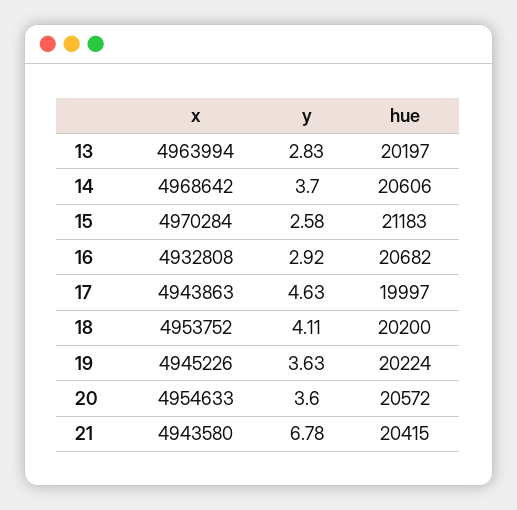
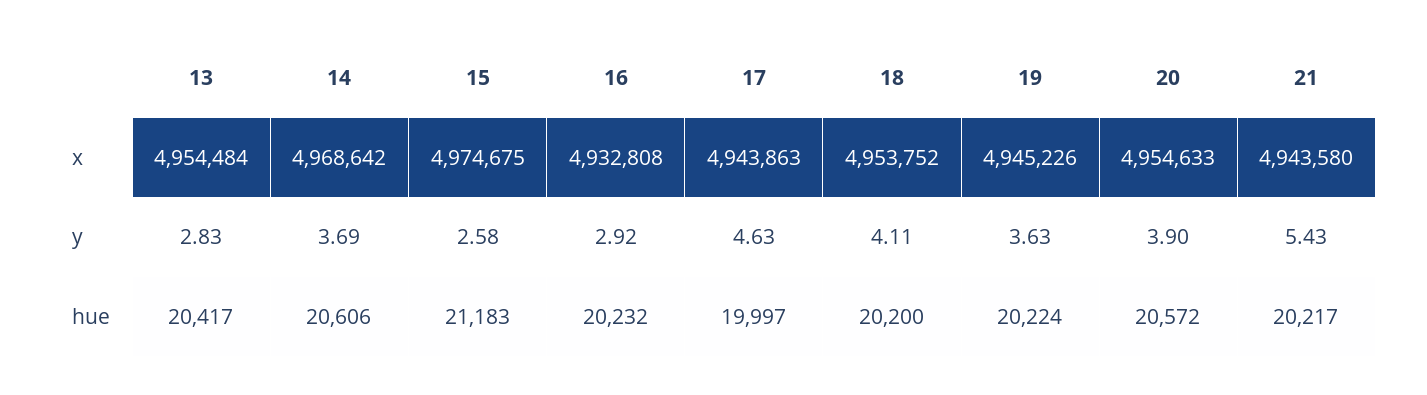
  {
    "x": {
-     "13": 4963994,
+     "13": 4954484,
      "14": 4968642,
-     "15": 4970284,
+     "15": 4974675,
      "16": 4932808,
      "17": 4943863,
      "18": 4953752,
      "19": 4945226,
      "20": 4954633,
      "21": 4943580
    },
    "y": {
      "13": 2.83,
-     "14": 3.7,
+     "14": 3.69,
      "15": 2.58,
      "16": 2.92,
      "17": 4.63,
      "18": 4.11,
      "19": 3.63,
-     "20": 3.6,
+     "20": 3.9,
-     "21": 6.78
+     "21": 5.43
    },
    "hue": {
-     "13": 20197,
+     "13": 20417,
      "14": 20606,
      "15": 21183,
-     "16": 20682,
+     "16": 20232,
      "17": 19997,
      "18": 20200,
      "19": 20224,
      "20": 20572,
-     "21": 20415
+     "21": 20217
    }
  }

